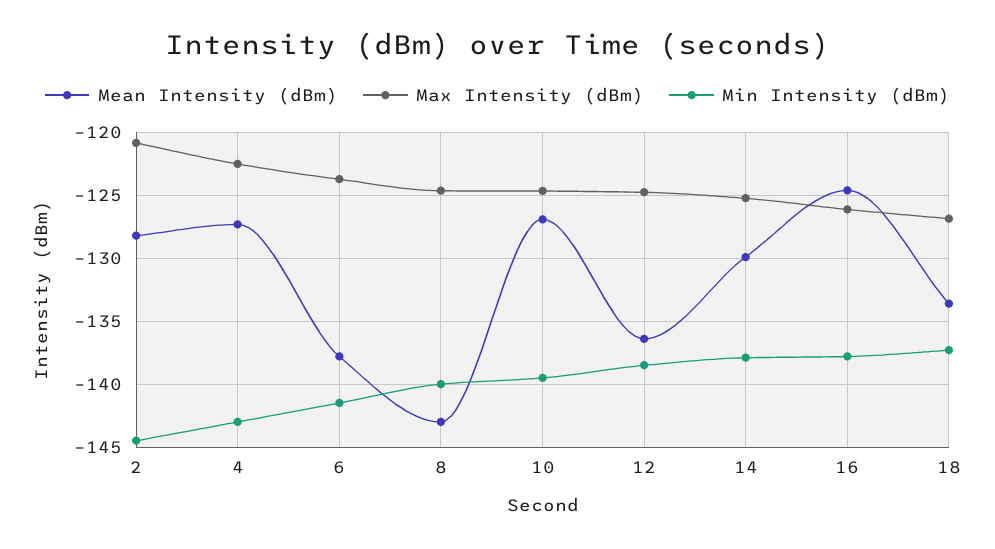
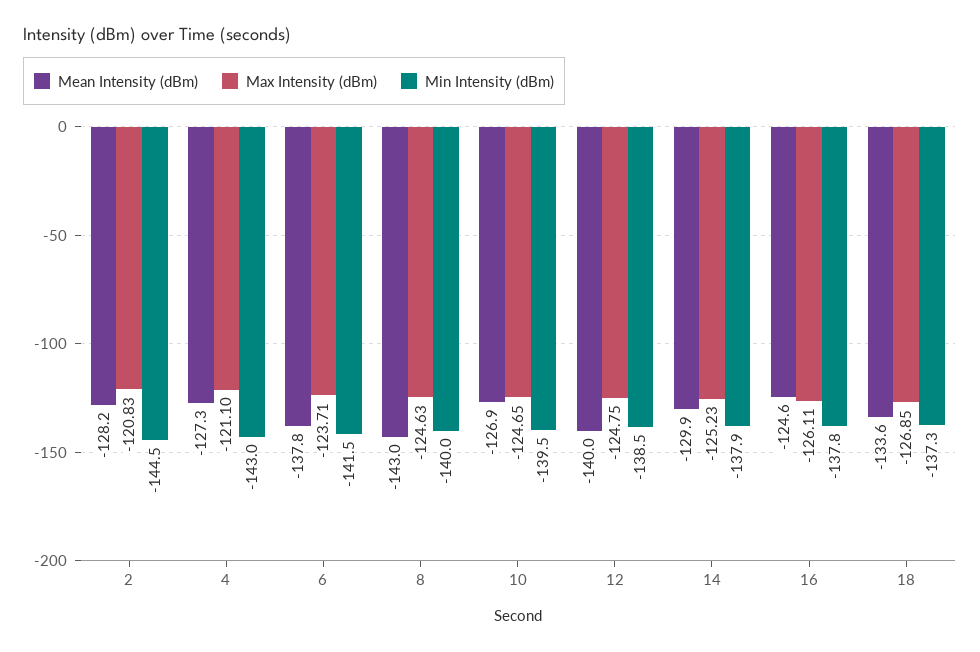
  {
    "Mean Intensity (dBm)": {
      "2": -128.2,
      "4": -127.3,
      "6": -137.8,
      "8": -143,
      "10": -126.9,
-     "12": -136.5,
+     "12": -140,
      "14": -129.9,
      "16": -124.6,
      "18": -133.6
    },
    "Max Intensity (dBm)": {
      "2": -120.83,
-     "4": -122.5,
+     "4": -121.1,
      "6": -123.71,
      "8": -124.63,
      "10": -124.65,
      "12": -124.75,
      "14": -125.23,
      "16": -126.11,
      "18": -126.85
    },
    "Min Intensity (dBm)": {
      "2": -144.5,
      "4": -143,
      "6": -141.5,
      "8": -140,
      "10": -139.5,
      "12": -138.5,
      "14": -137.9,
      "16": -137.8,
      "18": -137.3
    }
  }

